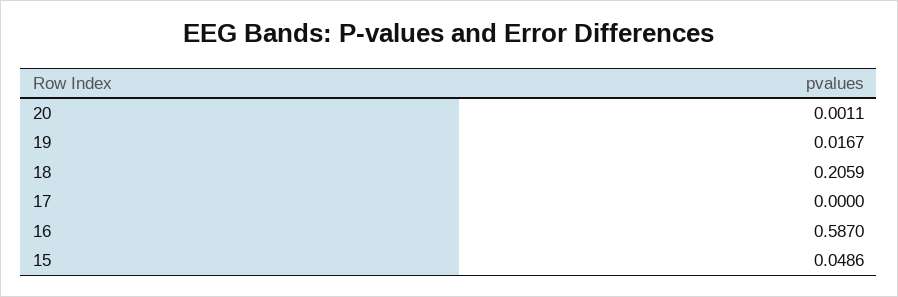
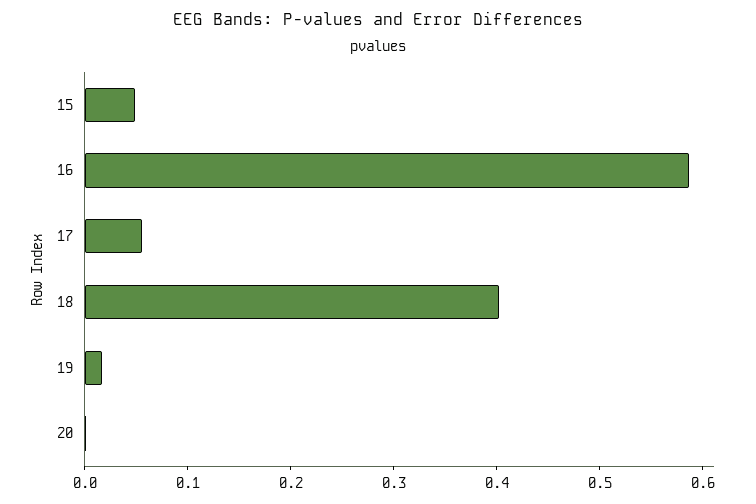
  {
    "20": 0.0011,
    "19": 0.0167,
-   "18": 0.2059,
+   "18": 0.4,
-   "17": 0,
+   "17": 0.06,
    "16": 0.587,
    "15": 0.0486
  }

